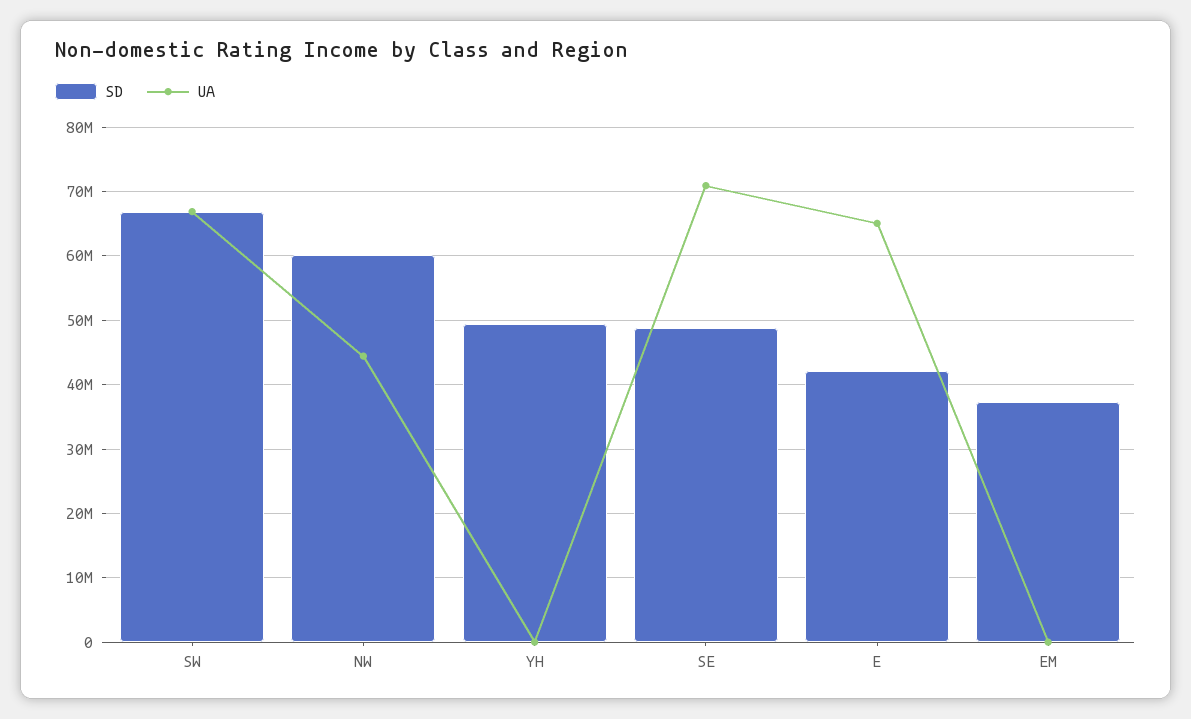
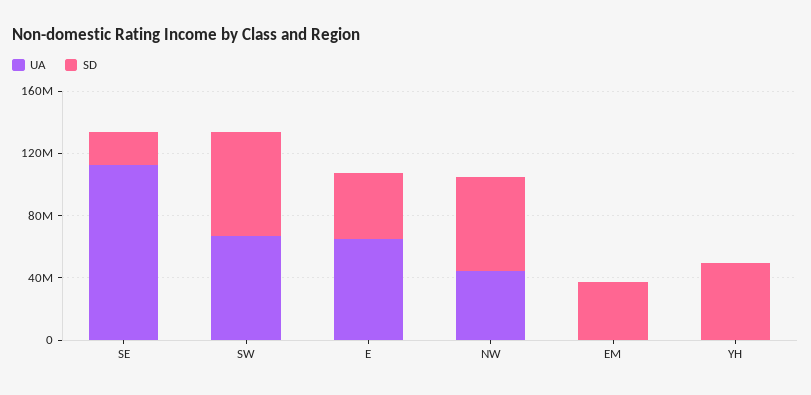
  {
    "SD": {
      "SW": 67000000,
      "NW": 60000000,
      "YH": 49000000,
-     "SE": 49000000,
+     "SE": 20000000,
      "E": 42000000,
      "EM": 37000000
    },
    "UA": {
      "SW": 67000000,
      "NW": 44000000,
      "YH": 0,
-     "SE": 71000000,
+     "SE": 110000000,
      "E": 65000000,
      "EM": 0
    }
  }

